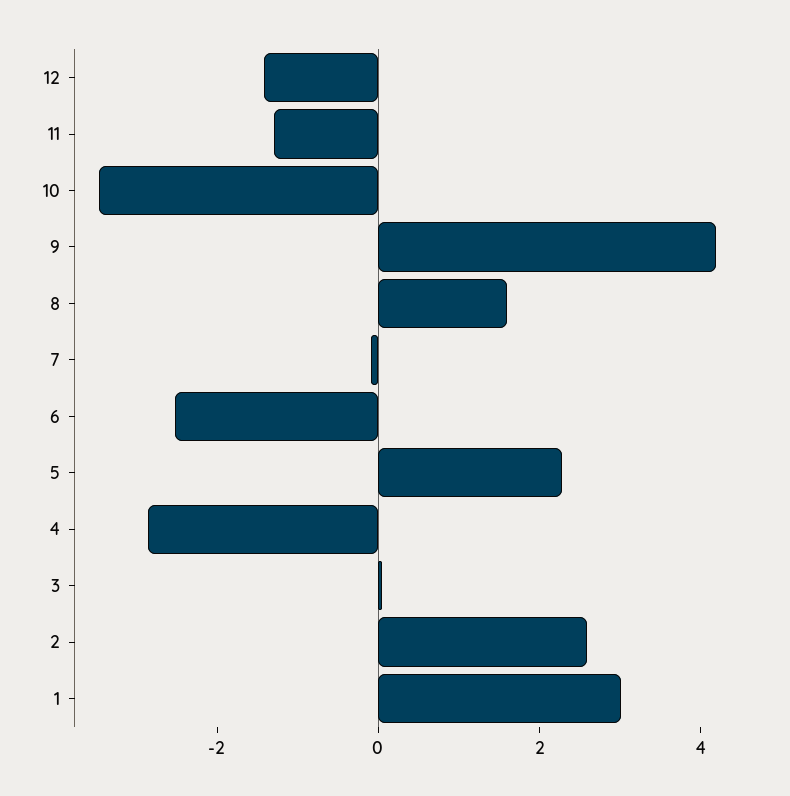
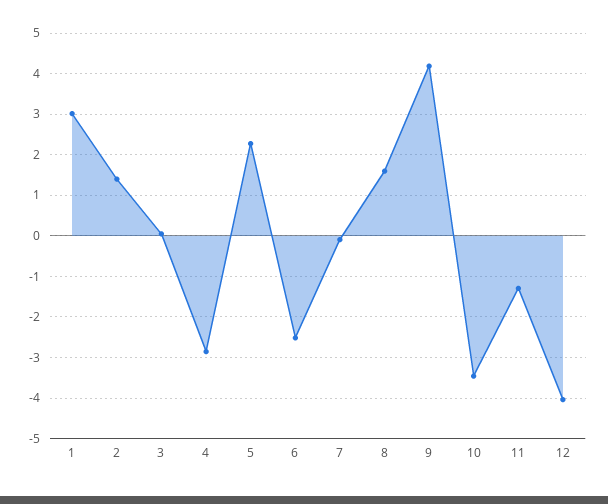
  {
-   "12": -1.5,
+   "12": -4,
    "11": -1.2,
    "10": -3.4,
    "9": 4.2,
    "8": 1.6,
    "7": 0,
    "6": -2.6,
    "5": 2.2,
    "4": -2.8,
    "3": 0,
-   "2": 2.5,
+   "2": 1.4,
    "1": 3
  }

